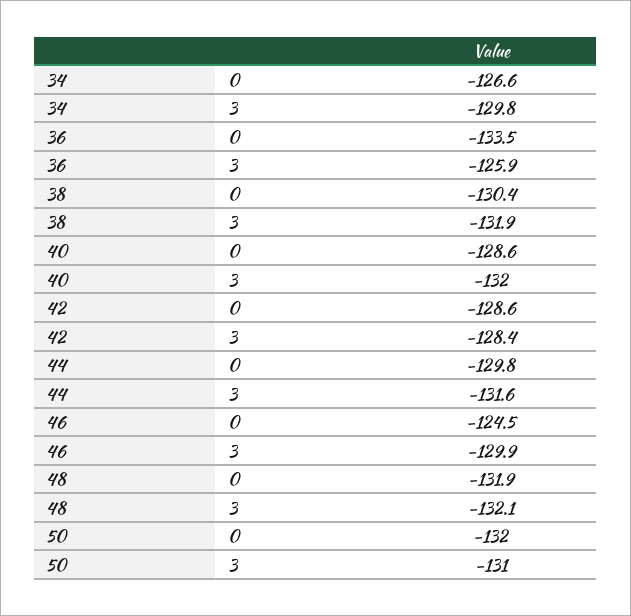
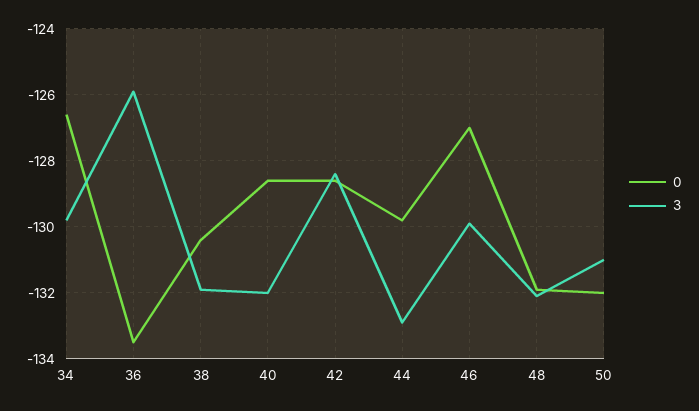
  {
    "0": {
      "34": -126.6,
      "36": -133.5,
      "38": -130.4,
      "40": -128.6,
      "42": -128.6,
      "44": -129.8,
-     "46": -124.5,
+     "46": -127,
      "48": -131.9,
      "50": -132
    },
    "3": {
      "34": -129.8,
      "36": -125.9,
      "38": -131.9,
      "40": -132,
      "42": -128.4,
-     "44": -131.6,
+     "44": -133,
      "46": -129.9,
      "48": -132.1,
      "50": -131
    }
  }

